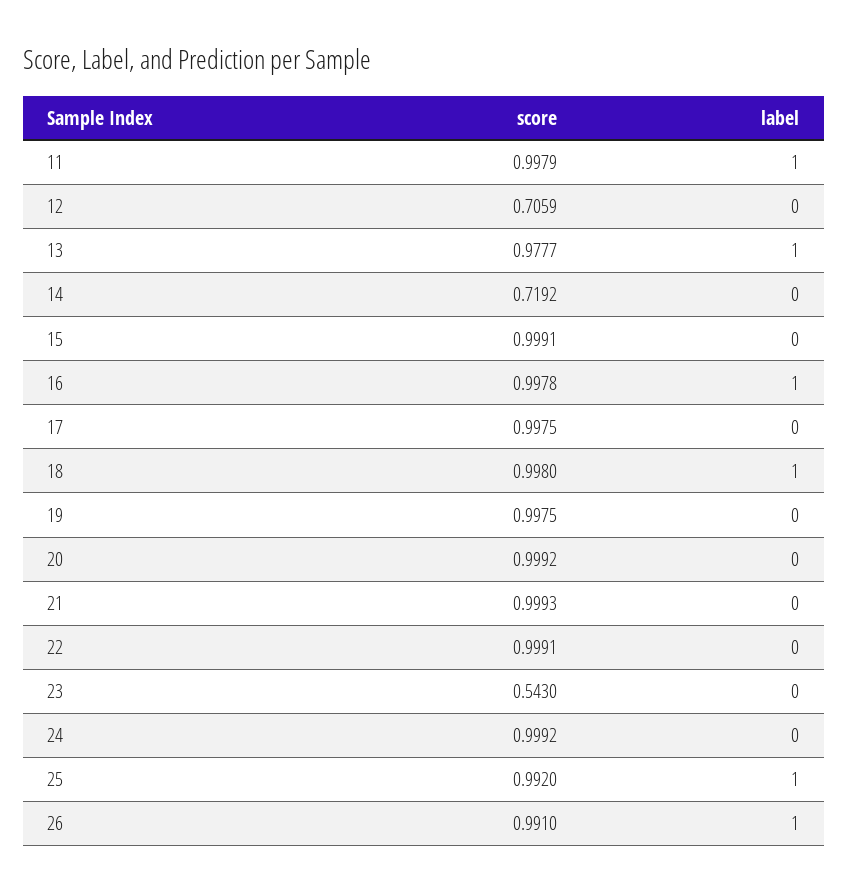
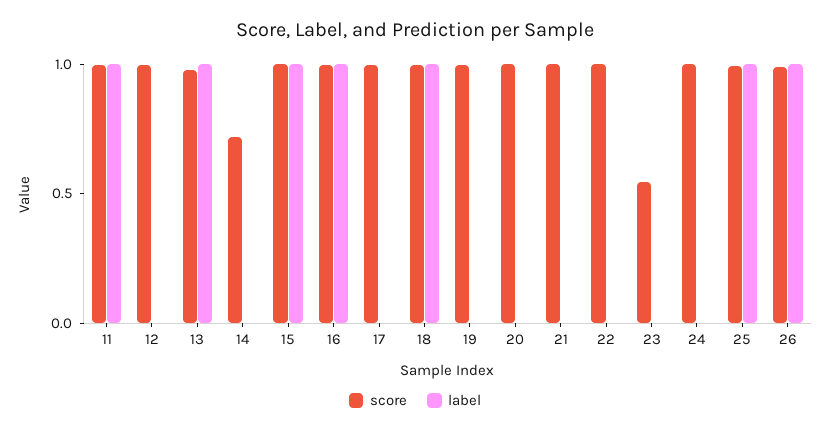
  {
    "score": {
      "11": 0.9979,
-     "12": 0.7059,
+     "12": 1,
      "13": 0.9777,
      "14": 0.7192,
      "15": 0.9991,
      "16": 0.9978,
      "17": 0.9975,
      "18": 0.998,
      "19": 0.9975,
      "20": 0.9992,
      "21": 0.9993,
      "22": 0.9991,
      "23": 0.543,
      "24": 0.9992,
      "25": 0.992,
      "26": 0.991
    },
    "label": {
      "11": 1,
      "12": 0,
      "13": 1,
      "14": 0,
-     "15": 0,
+     "15": 1,
      "16": 1,
      "17": 0,
      "18": 1,
      "19": 0,
      "20": 0,
      "21": 0,
      "22": 0,
      "23": 0,
      "24": 0,
      "25": 1,
      "26": 1
    }
  }

